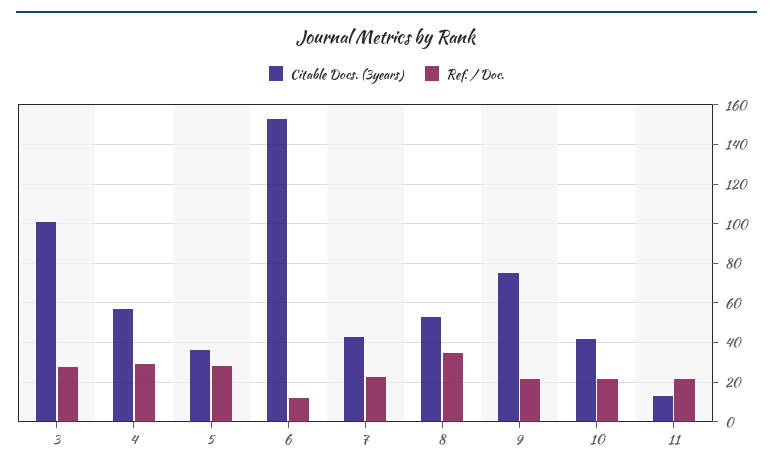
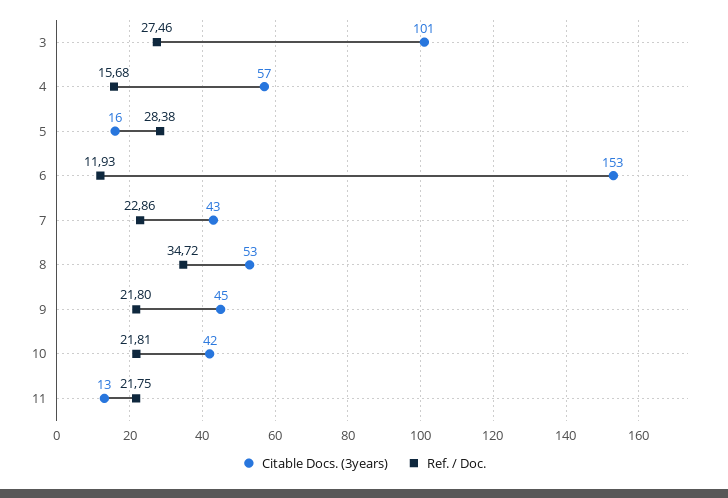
  {
    "Citable Docs. (3years)": {
      "3": 101,
      "4": 57,
-     "5": 35,
+     "5": 16,
      "6": 153,
      "7": 43,
      "8": 53,
-     "9": 75,
+     "9": 45,
      "10": 42,
      "11": 13
    },
    "Ref. / Doc.": {
      "3": 27.46,
-     "4": 30,
+     "4": 15.68,
      "5": 28.38,
      "6": 11.93,
      "7": 22.86,
      "8": 34.72,
      "9": 21.8,
      "10": 21.81,
      "11": 21.75
    }
  }

